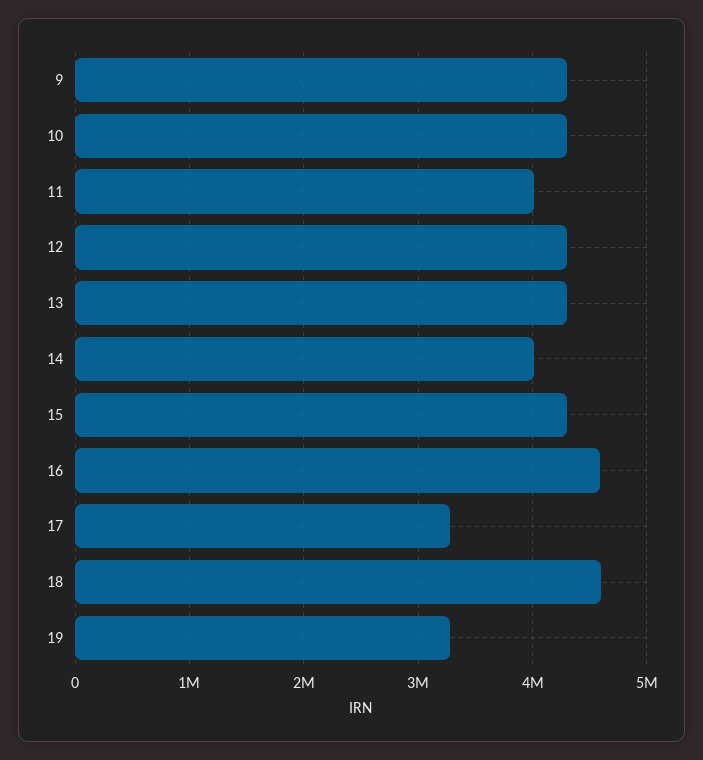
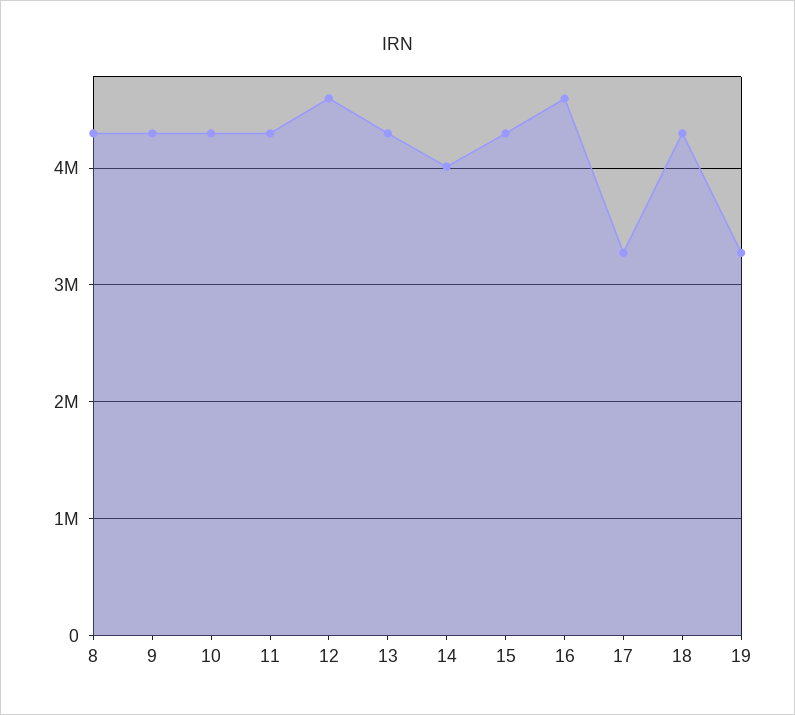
  {
    "9": 4300000,
    "10": 4300000,
-   "11": 4000000,
+   "11": 4300000,
-   "12": 4300000,
+   "12": 4600000,
    "13": 4300000,
    "14": 4000000,
    "15": 4300000,
    "16": 4600000,
    "17": 3300000,
-   "18": 4600000,
+   "18": 4300000,
-   "19": 3300000
+   "19": 3300000,
+   "8": 4300000
  }

